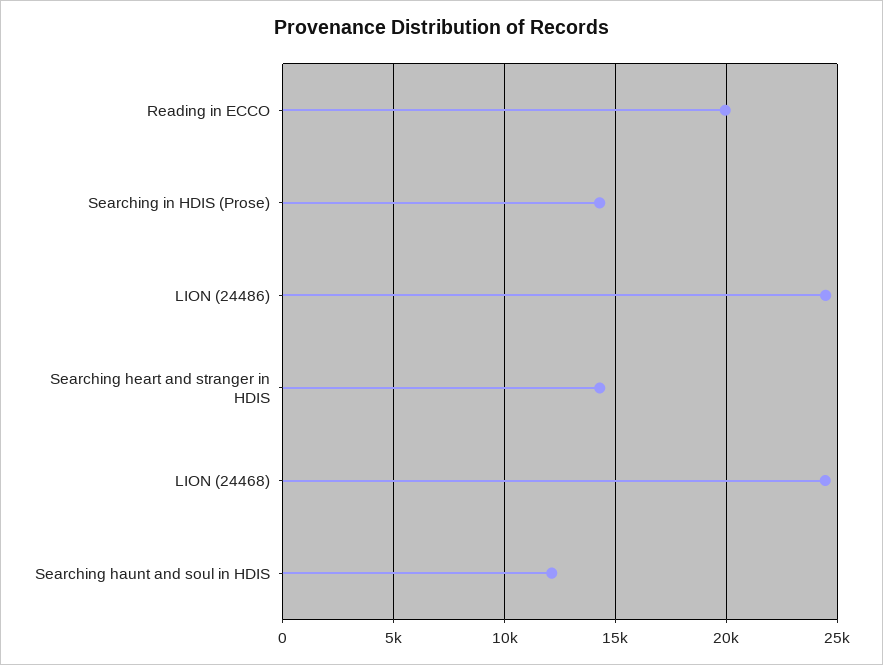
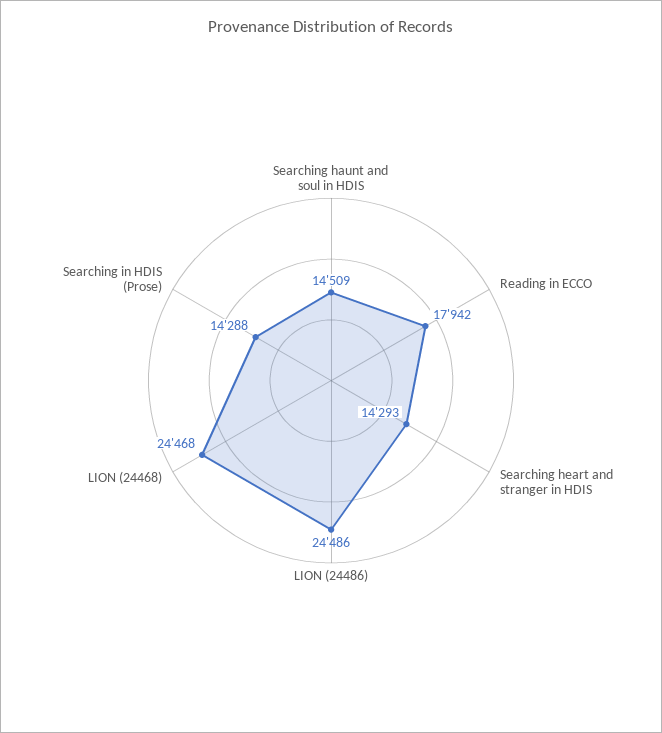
  {
-   "Reading in ECCO": 20000,
+   "Reading in ECCO": 17942,
    "Searching in HDIS (Prose)": 14288,
    "LION (24486)": 24486,
    "Searching heart and stranger in HDIS": 14293,
    "LION (24468)": 24468,
-   "Searching haunt and soul in HDIS": 12000
+   "Searching haunt and soul in HDIS": 14509
  }

